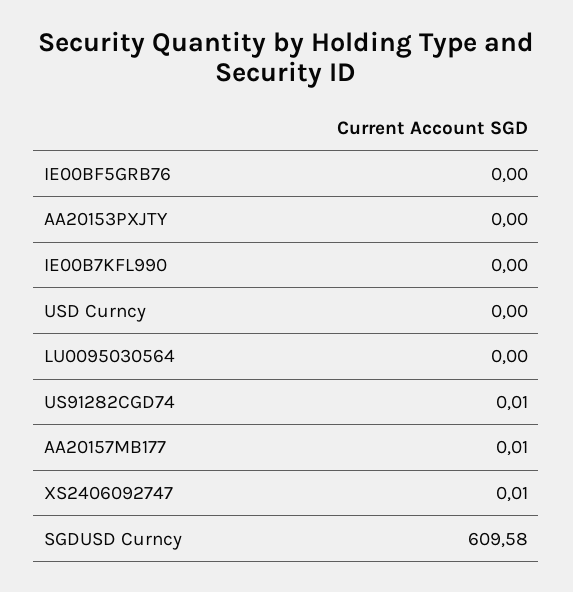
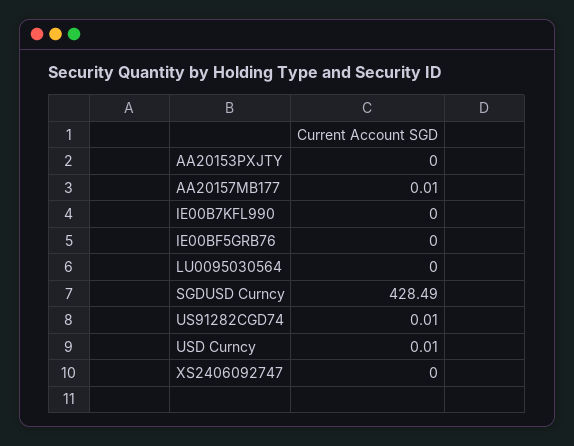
  {
    "IE00BF5GRB76": 0,
    "AA20153PXJTY": 0,
    "IE00B7KFL990": 0,
-   "USD Curncy": 0,
+   "USD Curncy": 0.01,
    "LU0095030564": 0,
    "US91282CGD74": 0.01,
    "AA20157MB177": 0.01,
-   "XS2406092747": 0.01,
+   "XS2406092747": 0,
-   "SGDUSD Curncy": 609.58
+   "SGDUSD Curncy": 428.49
  }

